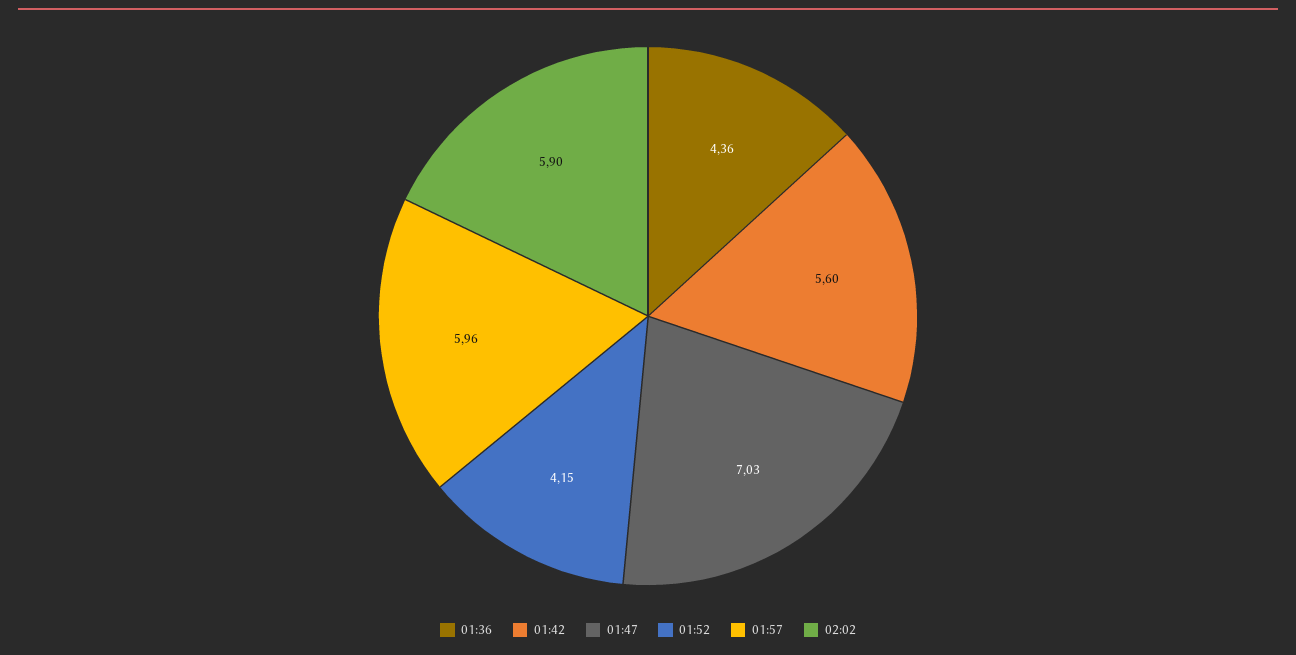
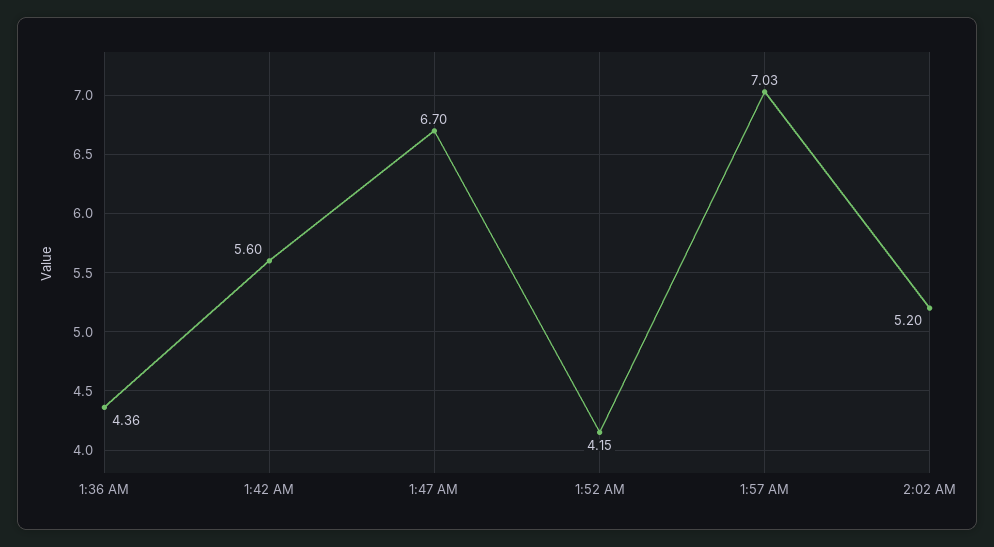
  {
    "01:36": 4.36,
    "01:42": 5.6,
-   "01:47": 7.03,
+   "01:47": 6.7,
    "01:52": 4.15,
-   "01:57": 5.96,
+   "01:57": 7.03,
-   "02:02": 5.9
+   "02:02": 5.2
  }

